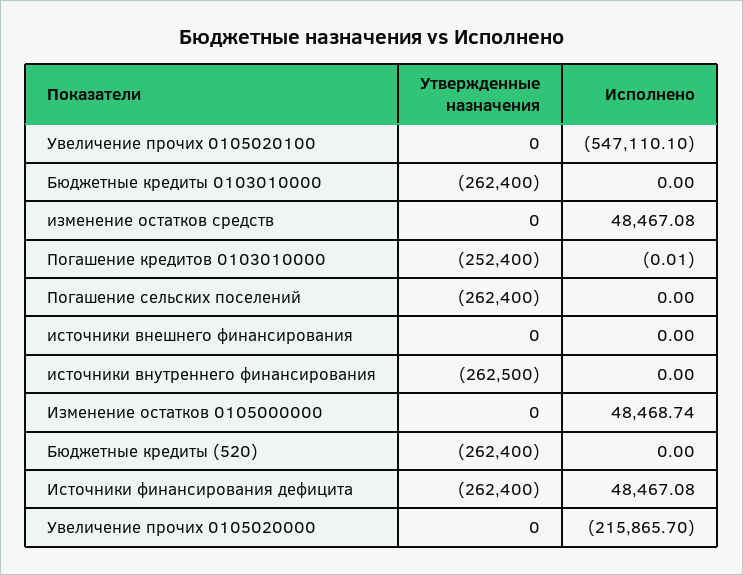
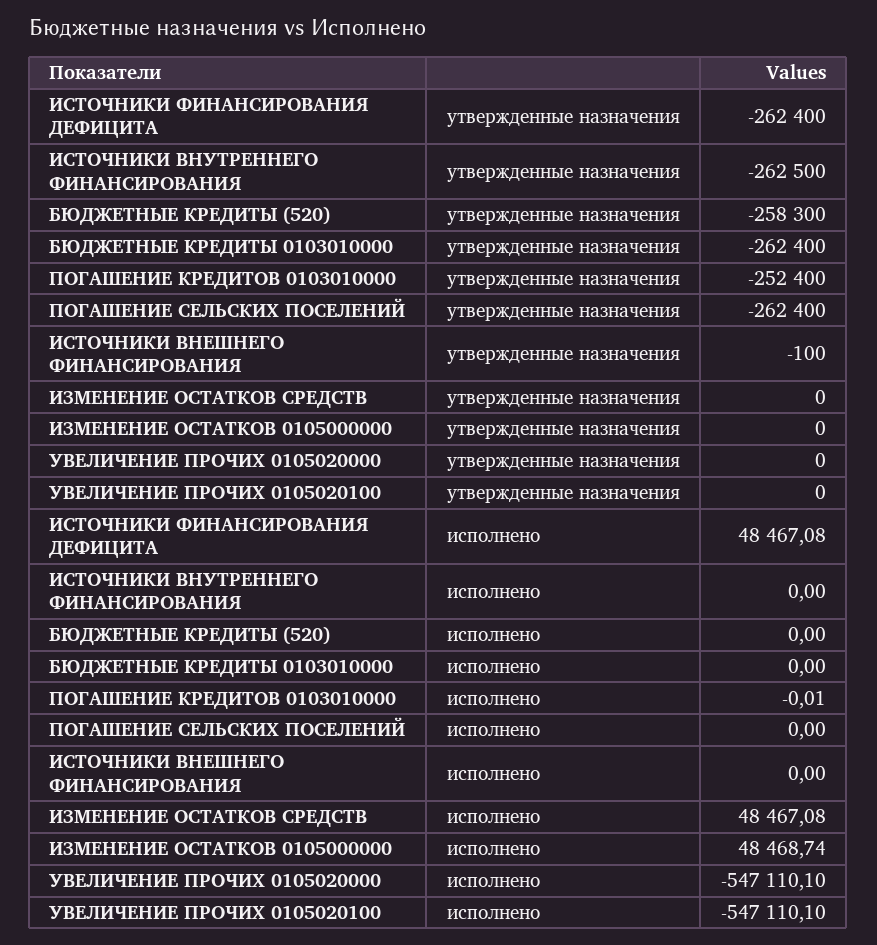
  {
    "Утвержденные назначения": {
      "Увеличение прочих 0105020100": 0,
      "Бюджетные кредиты 0103010000": -262400,
      "изменение остатков средств": 0,
      "Погашение кредитов 0103010000": -252400,
      "Погашение сельских поселений": -262400,
-     "источники внешнего финансирования": 0,
+     "источники внешнего финансирования": -100,
      "источники внутреннего финансирования": -262500,
      "Изменение остатков 0105000000": 0,
-     "Бюджетные кредиты (520)": -262400,
+     "Бюджетные кредиты (520)": -258300,
      "Источники финансирования дефицита": -262400,
      "Увеличение прочих 0105020000": 0
    },
    "Исполнено": {
      "Увеличение прочих 0105020100": -547110.1,
      "Бюджетные кредиты 0103010000": 0,
      "изменение остатков средств": 48467.08,
      "Погашение кредитов 0103010000": -0.01,
      "Погашение сельских поселений": 0,
      "источники внешнего финансирования": 0,
      "источники внутреннего финансирования": 0,
      "Изменение остатков 0105000000": 48468.74,
      "Бюджетные кредиты (520)": 0,
      "Источники финансирования дефицита": 48467.08,
-     "Увеличение прочих 0105020000": -215865.7
+     "Увеличение прочих 0105020000": -547110.1
    }
  }

